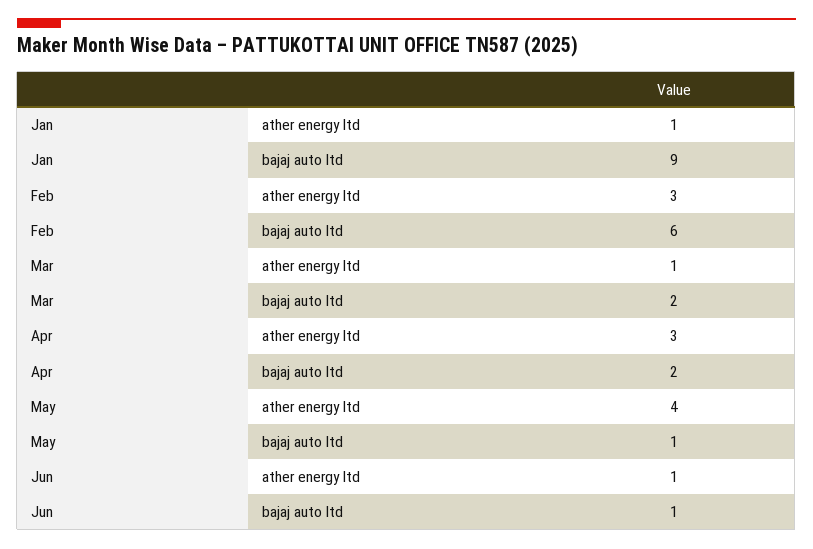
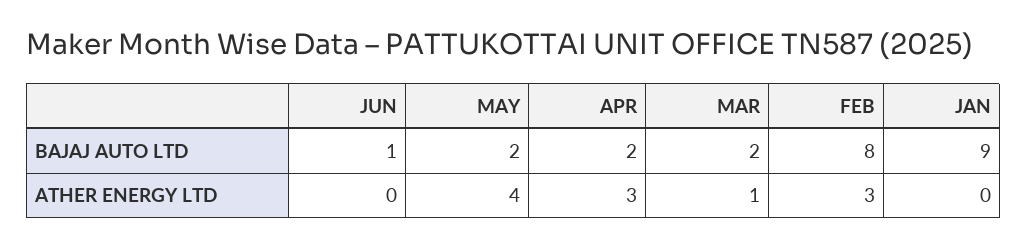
  {
    "Jan": {
-     "ather energy ltd": 1,
+     "ather energy ltd": 0,
      "bajaj auto ltd": 9
    },
    "Feb": {
      "ather energy ltd": 3,
-     "bajaj auto ltd": 6
+     "bajaj auto ltd": 8
    },
    "Mar": {
      "ather energy ltd": 1,
      "bajaj auto ltd": 2
    },
    "Apr": {
      "ather energy ltd": 3,
      "bajaj auto ltd": 2
    },
    "May": {
      "ather energy ltd": 4,
-     "bajaj auto ltd": 1
+     "bajaj auto ltd": 2
    },
    "Jun": {
-     "ather energy ltd": 1,
+     "ather energy ltd": 0,
      "bajaj auto ltd": 1
    }
  }

